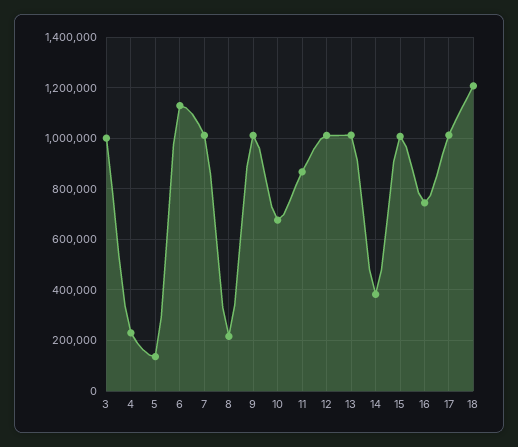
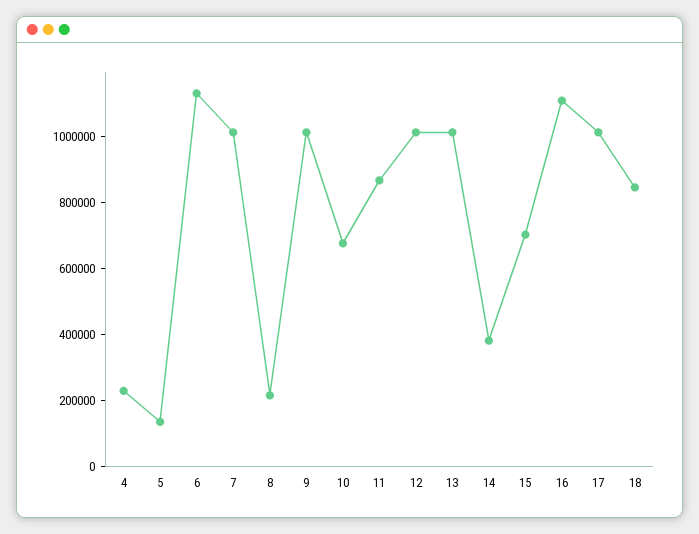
  {
-   "3": 1000000,
    "4": 225000,
    "5": 125000,
    "6": 1125000,
    "7": 1000000,
    "8": 225000,
    "9": 1000000,
    "10": 675000,
    "11": 875000,
    "12": 1000000,
    "13": 1000000,
    "14": 375000,
-   "15": 1000000,
+   "15": 700000,
-   "16": 750000,
+   "16": 1100000,
    "17": 1000000,
-   "18": 1200000
+   "18": 850000
  }

